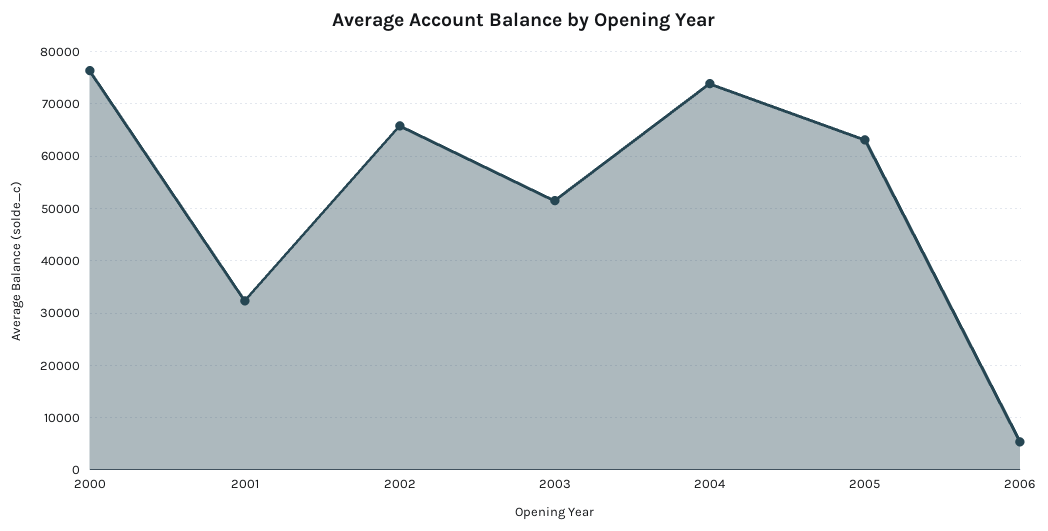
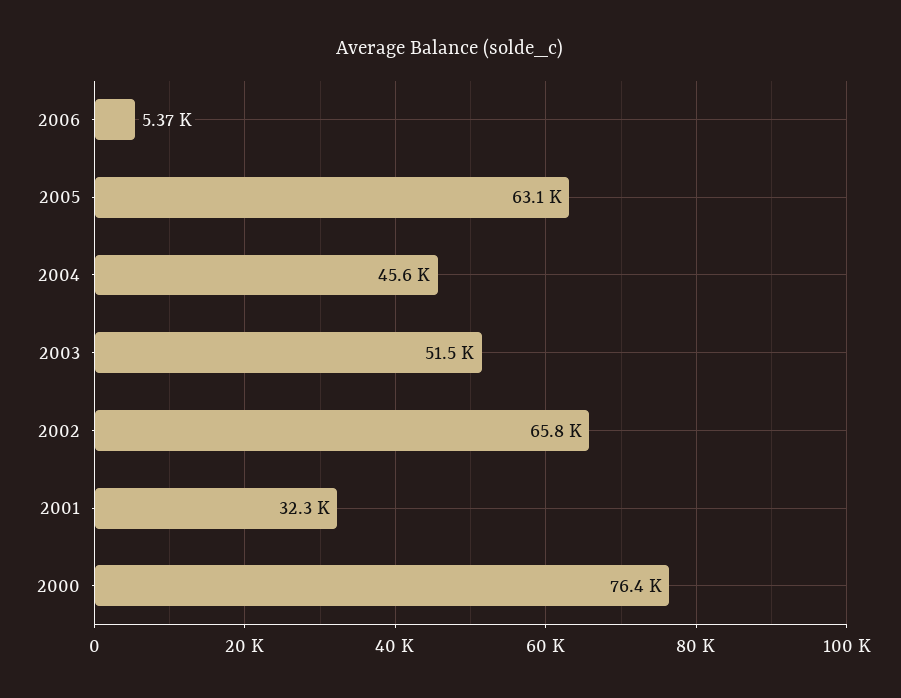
  {
    "2000": 76400,
    "2001": 32300,
    "2002": 65800,
    "2003": 51500,
-   "2004": 74000,
+   "2004": 45600,
    "2005": 63100,
    "2006": 5370
  }

